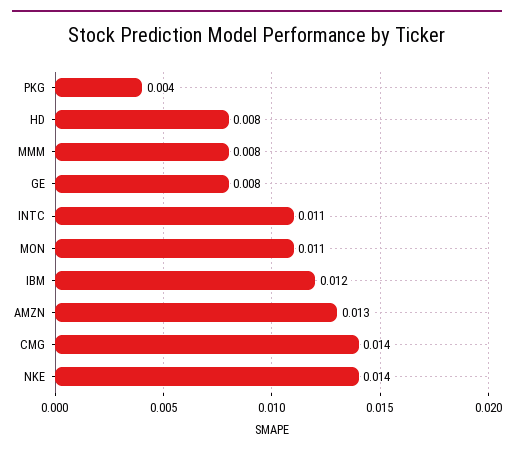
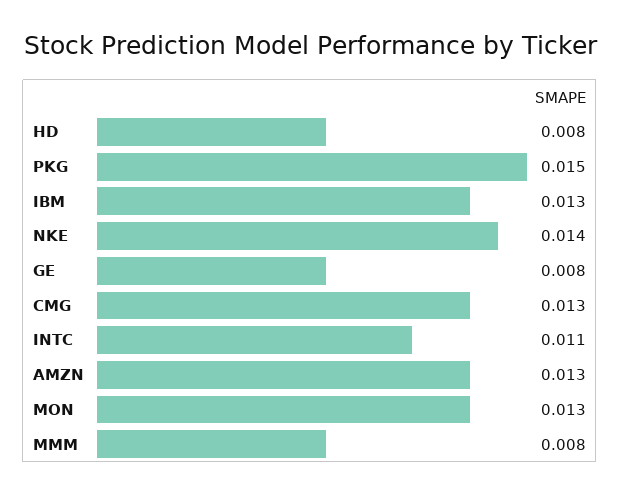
  {
-   "PKG": 0.004,
+   "PKG": 0.015,
    "HD": 0.008,
    "MMM": 0.008,
    "GE": 0.008,
    "INTC": 0.011,
-   "MON": 0.011,
+   "MON": 0.013,
-   "IBM": 0.012,
+   "IBM": 0.013,
    "AMZN": 0.013,
-   "CMG": 0.014,
+   "CMG": 0.013,
    "NKE": 0.014
  }

